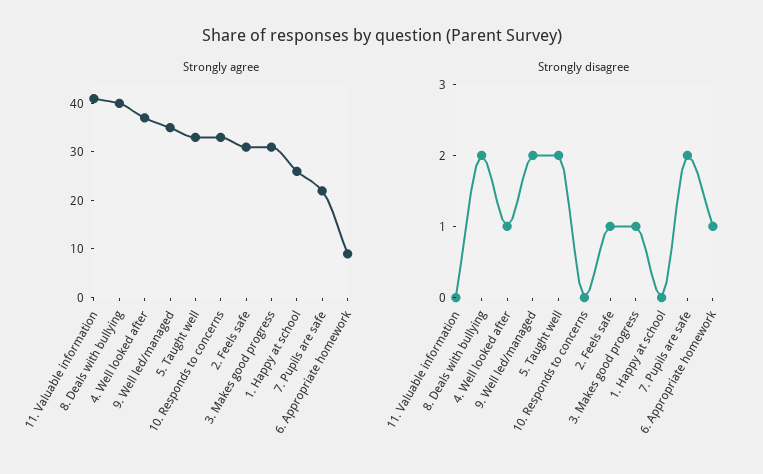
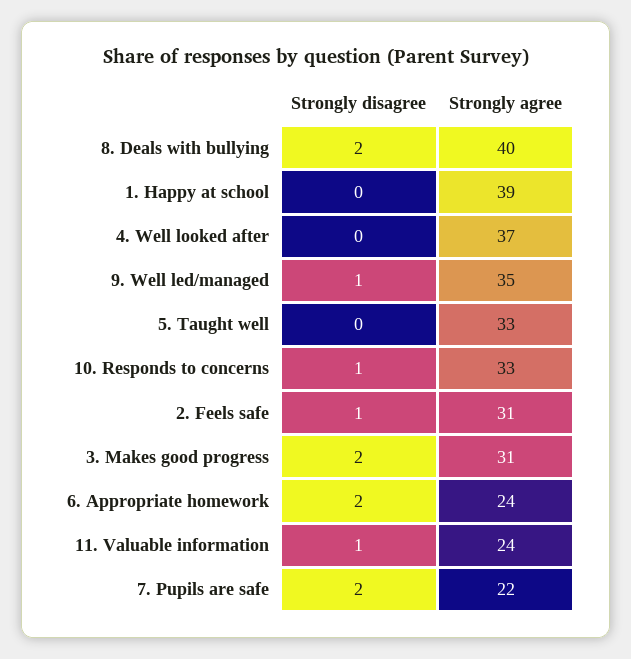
  {
    "Strongly agree": {
-     "11. Valuable information": 40,
+     "11. Valuable information": 24,
      "8. Deals with bullying": 40,
      "4. Well looked after": 37,
      "9. Well led/managed": 35,
      "5. Taught well": 33,
      "10. Responds to concerns": 33,
      "2. Feels safe": 31,
      "3. Makes good progress": 31,
-     "1. Happy at school": 25,
+     "1. Happy at school": 39,
      "7. Pupils are safe": 22,
-     "6. Appropriate homework": 10
+     "6. Appropriate homework": 24
    },
    "Strongly disagree": {
-     "11. Valuable information": 0,
+     "11. Valuable information": 1,
      "8. Deals with bullying": 2,
-     "4. Well looked after": 1,
+     "4. Well looked after": 0,
-     "9. Well led/managed": 2,
+     "9. Well led/managed": 1,
-     "5. Taught well": 2,
+     "5. Taught well": 0,
-     "10. Responds to concerns": 0,
+     "10. Responds to concerns": 1,
      "2. Feels safe": 1,
-     "3. Makes good progress": 1,
+     "3. Makes good progress": 2,
      "1. Happy at school": 0,
      "7. Pupils are safe": 2,
-     "6. Appropriate homework": 1
+     "6. Appropriate homework": 2
    }
  }

